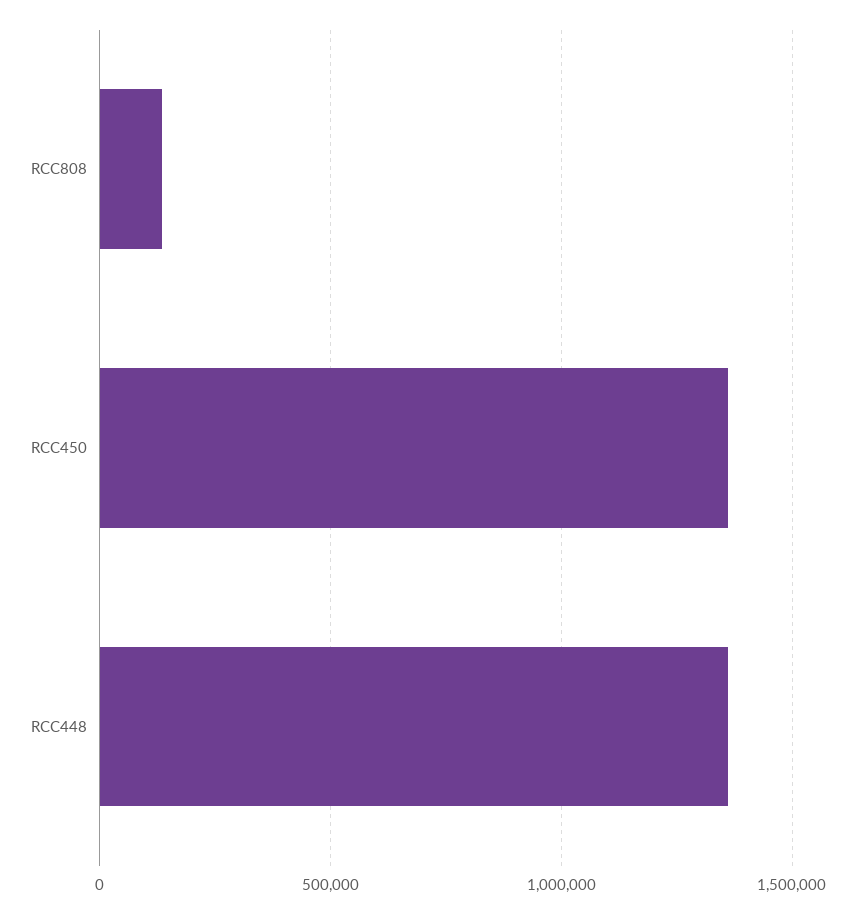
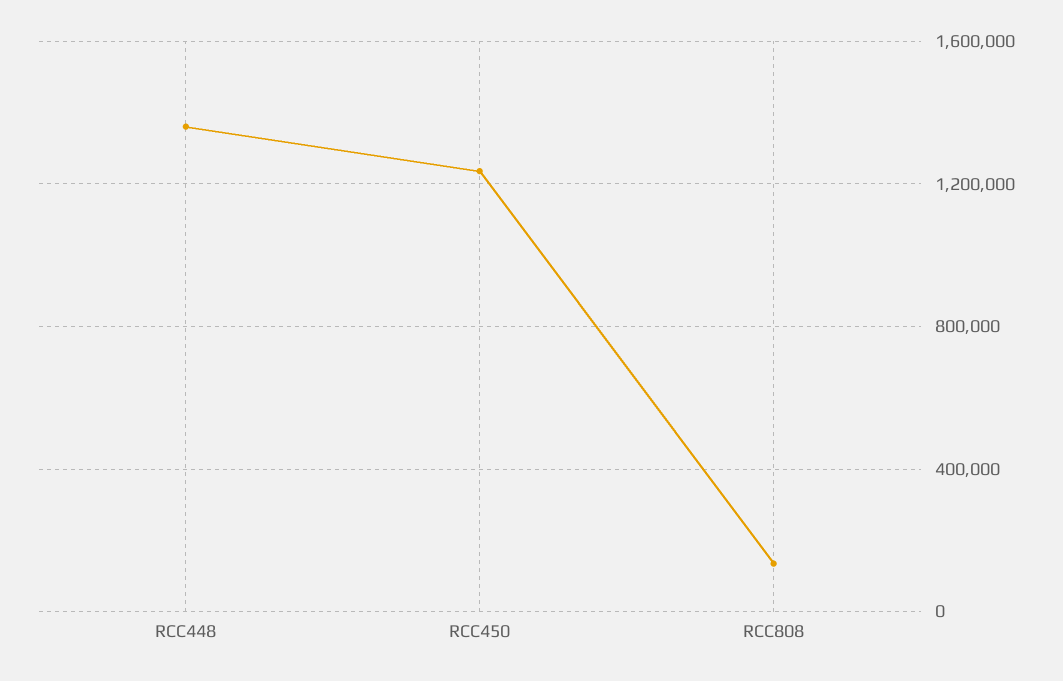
  {
    "RCC808": 150000,
-   "RCC450": 1350000,
+   "RCC450": 1250000,
    "RCC448": 1350000
  }

